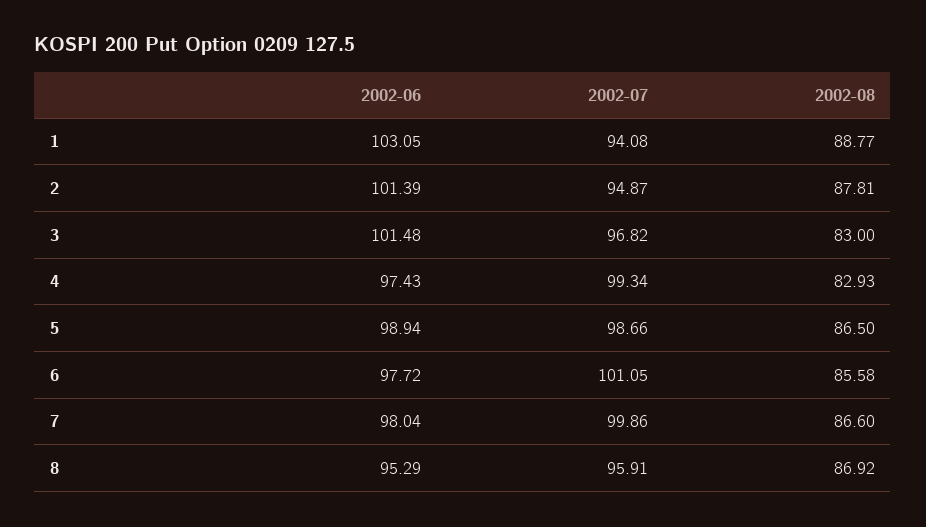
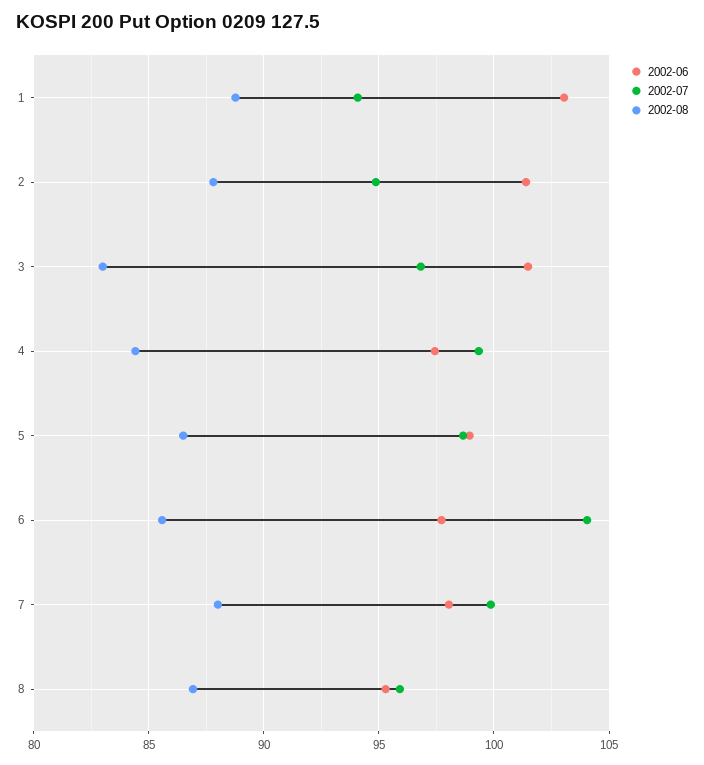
  {
    "2002-06": {
      "1": 103.05,
      "2": 101.39,
      "3": 101.48,
      "4": 97.43,
      "5": 98.94,
      "6": 97.72,
      "7": 98.04,
      "8": 95.29
    },
    "2002-07": {
      "1": 94.08,
      "2": 94.87,
      "3": 96.82,
      "4": 99.34,
      "5": 98.66,
-     "6": 101.05,
+     "6": 104,
      "7": 99.86,
      "8": 95.91
    },
    "2002-08": {
      "1": 88.77,
      "2": 87.81,
      "3": 83,
-     "4": 82.93,
+     "4": 84.5,
      "5": 86.5,
      "6": 85.58,
-     "7": 86.6,
+     "7": 88,
      "8": 86.92
    }
  }

